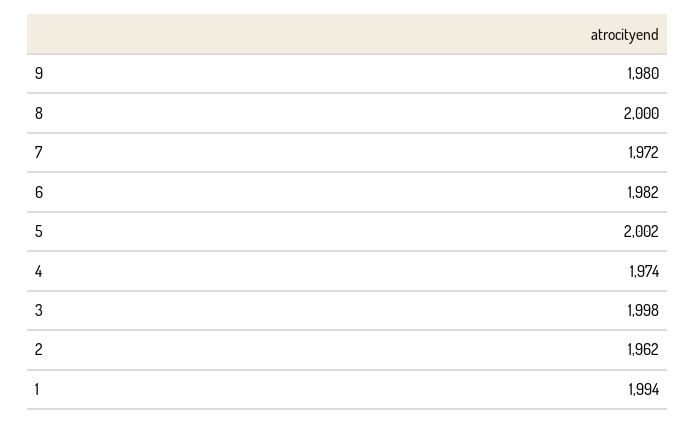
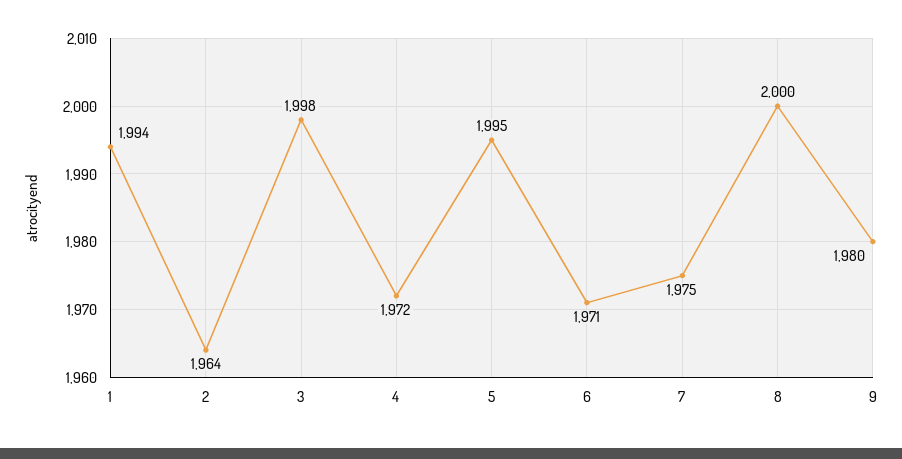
  {
    "9": 1980,
    "8": 2000,
-   "7": 1972,
+   "7": 1975,
-   "6": 1982,
+   "6": 1971,
-   "5": 2002,
+   "5": 1995,
-   "4": 1974,
+   "4": 1972,
    "3": 1998,
-   "2": 1962,
+   "2": 1964,
    "1": 1994
  }

